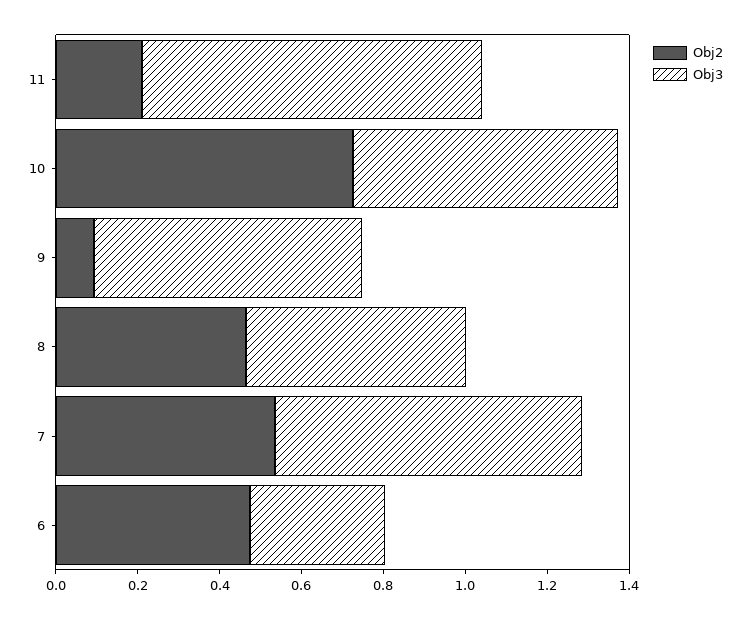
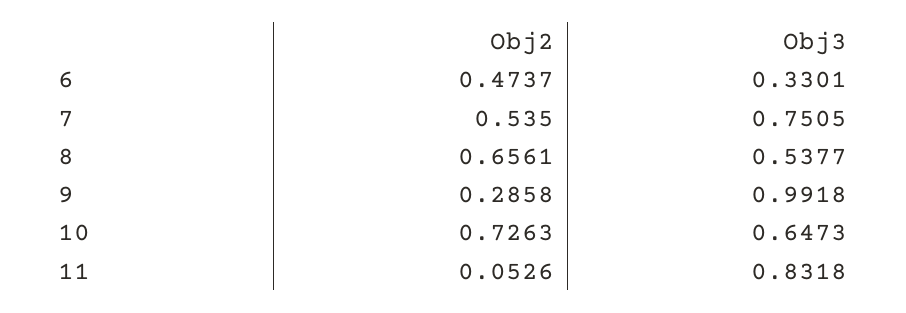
  {
    "Obj2": {
-     "11": 0.2,
+     "11": 0.0526,
      "10": 0.7263,
-     "9": 0.1,
+     "9": 0.2858,
-     "8": 0.45,
+     "8": 0.6561,
      "7": 0.535,
      "6": 0.4737
    },
    "Obj3": {
      "11": 0.8318,
      "10": 0.6473,
-     "9": 0.65,
+     "9": 0.9918,
      "8": 0.5377,
      "7": 0.7505,
      "6": 0.3301
    }
  }

